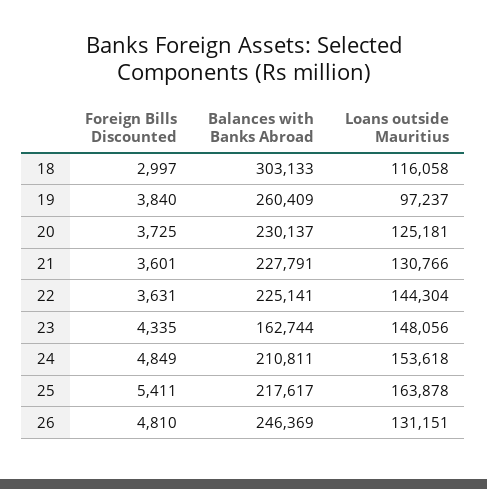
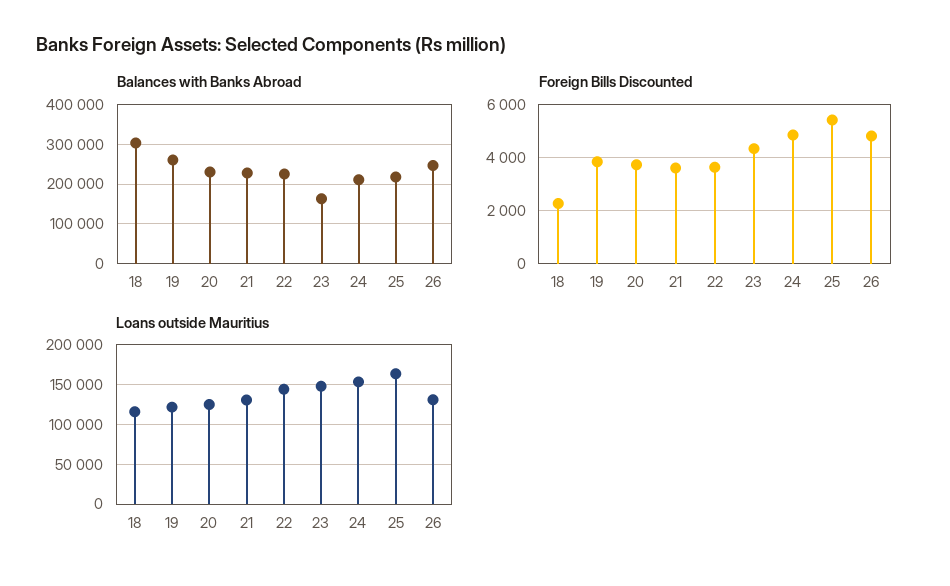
  {
    "Foreign Bills Discounted": {
-     "18": 2997,
+     "18": 2250,
      "19": 3840,
      "20": 3725,
      "21": 3601,
      "22": 3631,
      "23": 4335,
      "24": 4849,
      "25": 5411,
      "26": 4810
    },
    "Balances with Banks Abroad": {
      "18": 303133,
      "19": 260409,
      "20": 230137,
      "21": 227791,
      "22": 225141,
      "23": 162744,
      "24": 210811,
      "25": 217617,
      "26": 246369
    },
    "Loans outside Mauritius": {
      "18": 116058,
-     "19": 97237,
+     "19": 120000,
      "20": 125181,
      "21": 130766,
      "22": 144304,
      "23": 148056,
      "24": 153618,
      "25": 163878,
      "26": 131151
    }
  }

